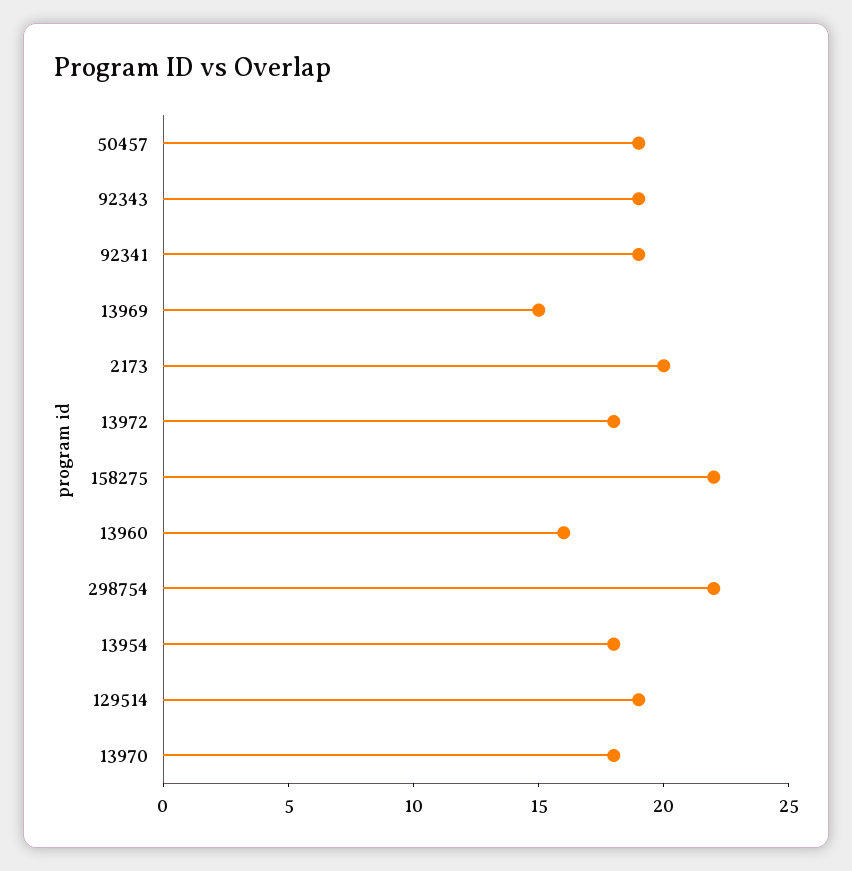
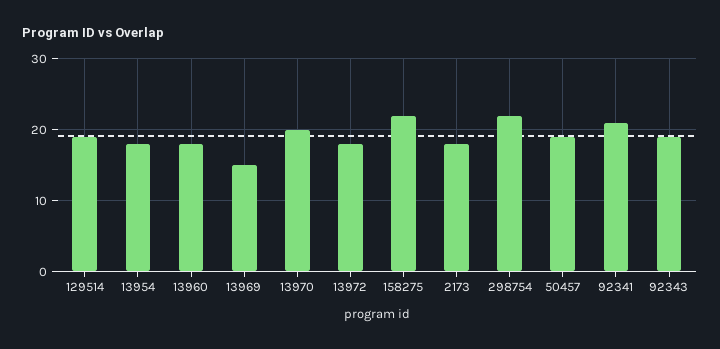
  {
    "50457": 19,
    "92343": 19,
-   "92341": 19,
+   "92341": 21,
    "13969": 15,
-   "2173": 20,
+   "2173": 18,
    "13972": 18,
    "158275": 22,
-   "13960": 16,
+   "13960": 18,
    "298754": 22,
    "13954": 18,
    "129514": 19,
-   "13970": 18
+   "13970": 20
  }

